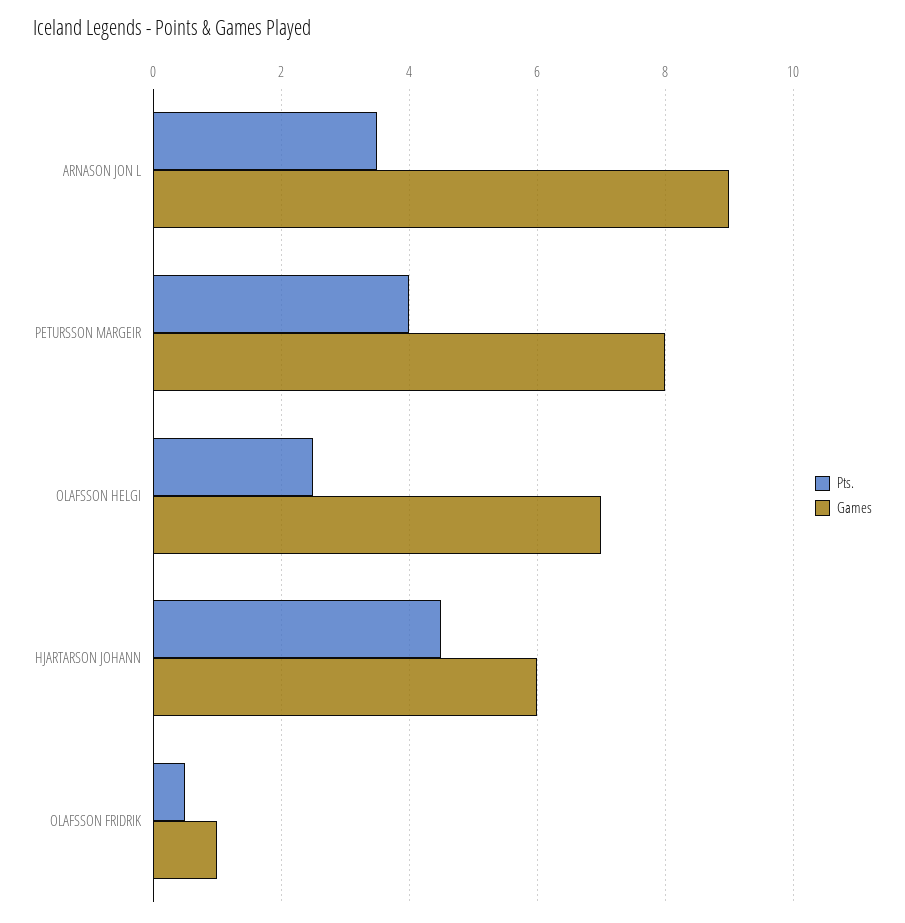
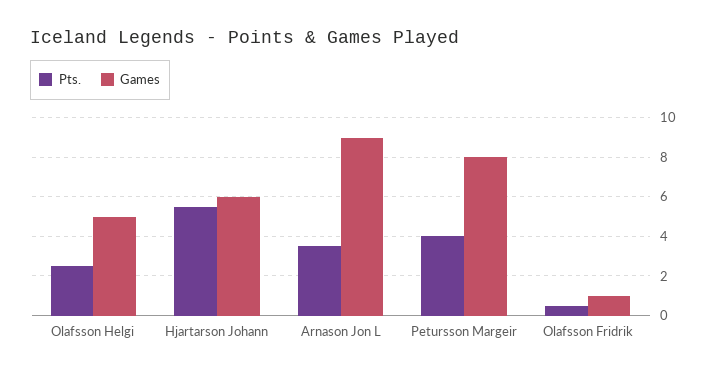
  {
    "Pts.": {
      "ARNASON JON L": 3.5,
      "PETURSSON MARGEIR": 4,
      "OLAFSSON HELGI": 2.5,
-     "HJARTARSON JOHANN": 4.5,
+     "HJARTARSON JOHANN": 5.5,
      "OLAFSSON FRIDRIK": 0.5
    },
    "Games": {
      "ARNASON JON L": 9,
      "PETURSSON MARGEIR": 8,
-     "OLAFSSON HELGI": 7,
+     "OLAFSSON HELGI": 5,
      "HJARTARSON JOHANN": 6,
      "OLAFSSON FRIDRIK": 1
    }
  }

